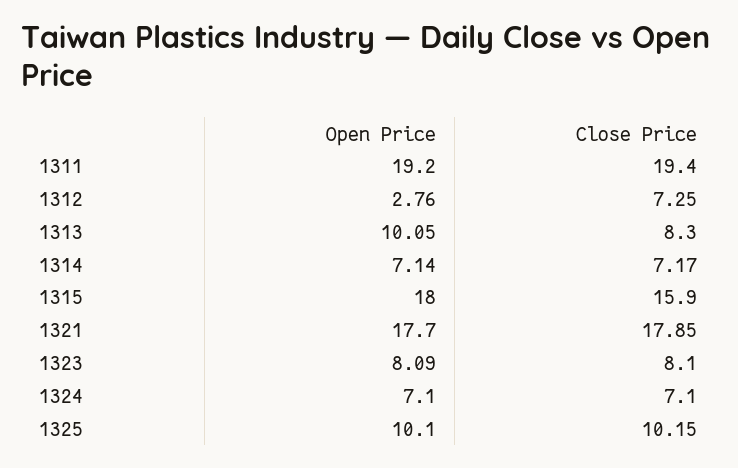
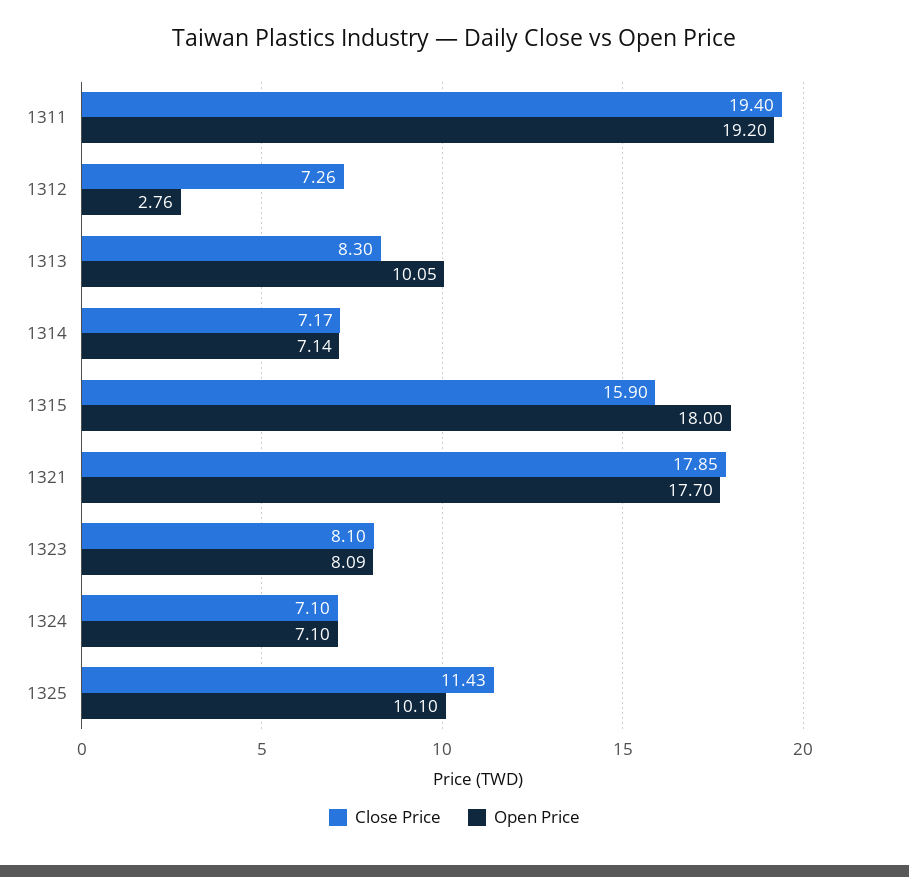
  {
    "Open Price": {
      "1311": 19.2,
      "1312": 2.76,
      "1313": 10.05,
      "1314": 7.14,
      "1315": 18,
      "1321": 17.7,
      "1323": 8.09,
      "1324": 7.1,
      "1325": 10.1
    },
    "Close Price": {
      "1311": 19.4,
-     "1312": 7.25,
+     "1312": 7.26,
      "1313": 8.3,
      "1314": 7.17,
      "1315": 15.9,
      "1321": 17.85,
      "1323": 8.1,
      "1324": 7.1,
-     "1325": 10.15
+     "1325": 11.43
    }
  }

